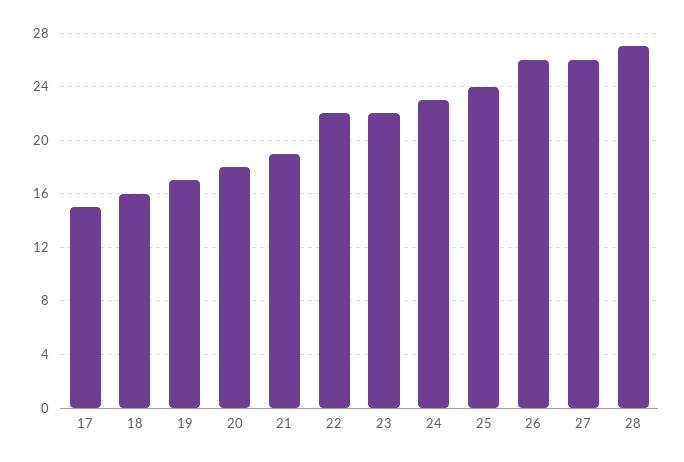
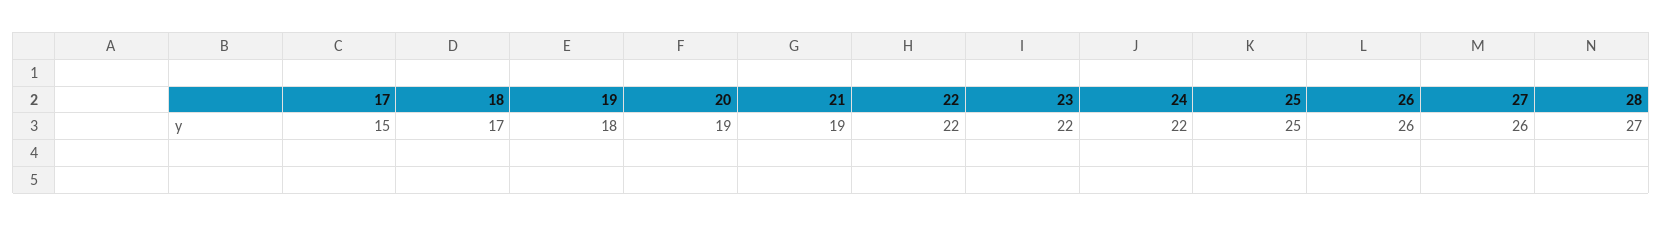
  {
    "17": 15,
-   "18": 16,
+   "18": 17,
-   "19": 17,
+   "19": 18,
-   "20": 18,
+   "20": 19,
    "21": 19,
    "22": 22,
    "23": 22,
-   "24": 23,
+   "24": 22,
-   "25": 24,
+   "25": 25,
    "26": 26,
    "27": 26,
    "28": 27
  }

